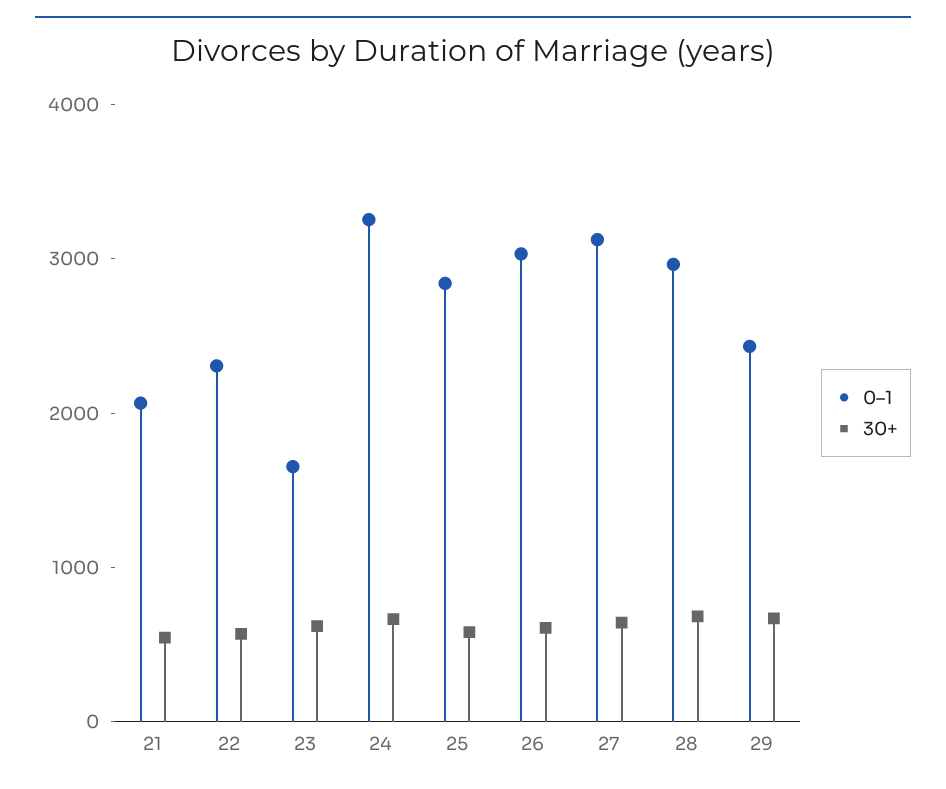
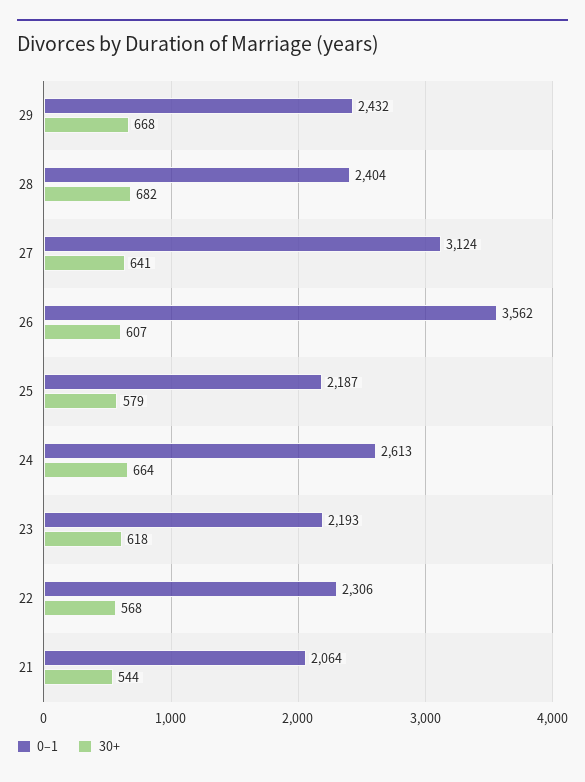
  {
    "0–1": {
      "21": 2064,
      "22": 2306,
-     "23": 1600,
+     "23": 2193,
-     "24": 3200,
+     "24": 2613,
-     "25": 2800,
+     "25": 2187,
-     "26": 3000,
+     "26": 3562,
      "27": 3124,
-     "28": 3000,
+     "28": 2404,
      "29": 2432
    },
    "30+": {
      "21": 544,
      "22": 568,
      "23": 618,
      "24": 664,
      "25": 579,
      "26": 607,
      "27": 641,
      "28": 682,
      "29": 668
    }
  }

